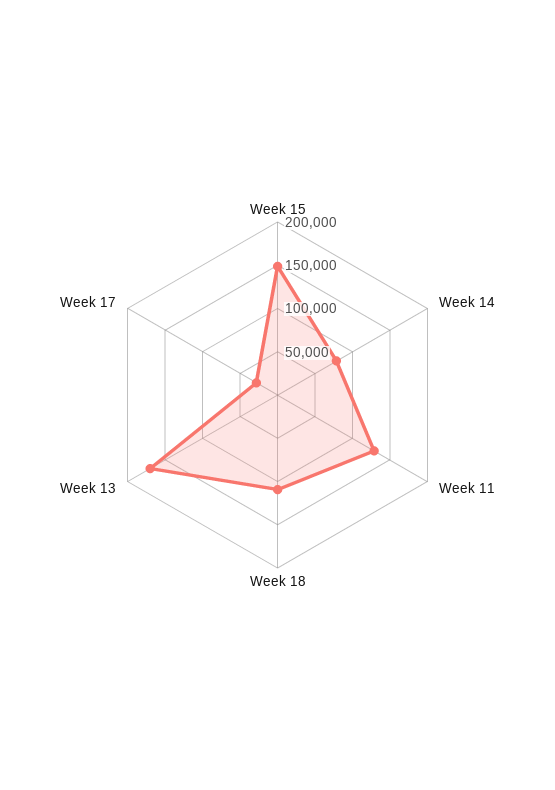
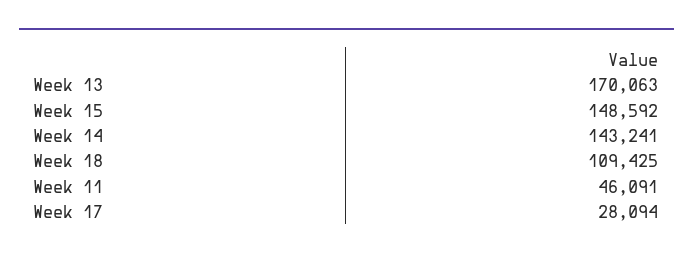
  {
    "Week 15": 148592,
-   "Week 14": 80000,
+   "Week 14": 143241,
-   "Week 11": 130000,
+   "Week 11": 46091,
    "Week 18": 109425,
    "Week 13": 170063,
    "Week 17": 28094
  }

